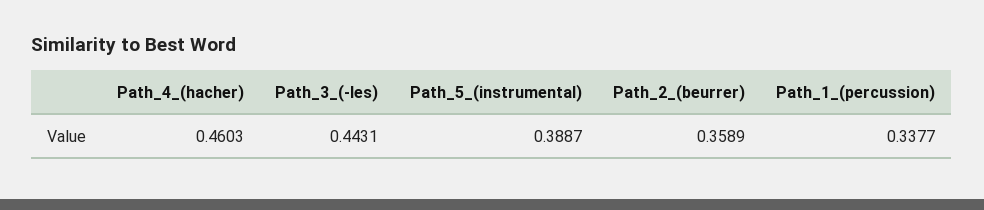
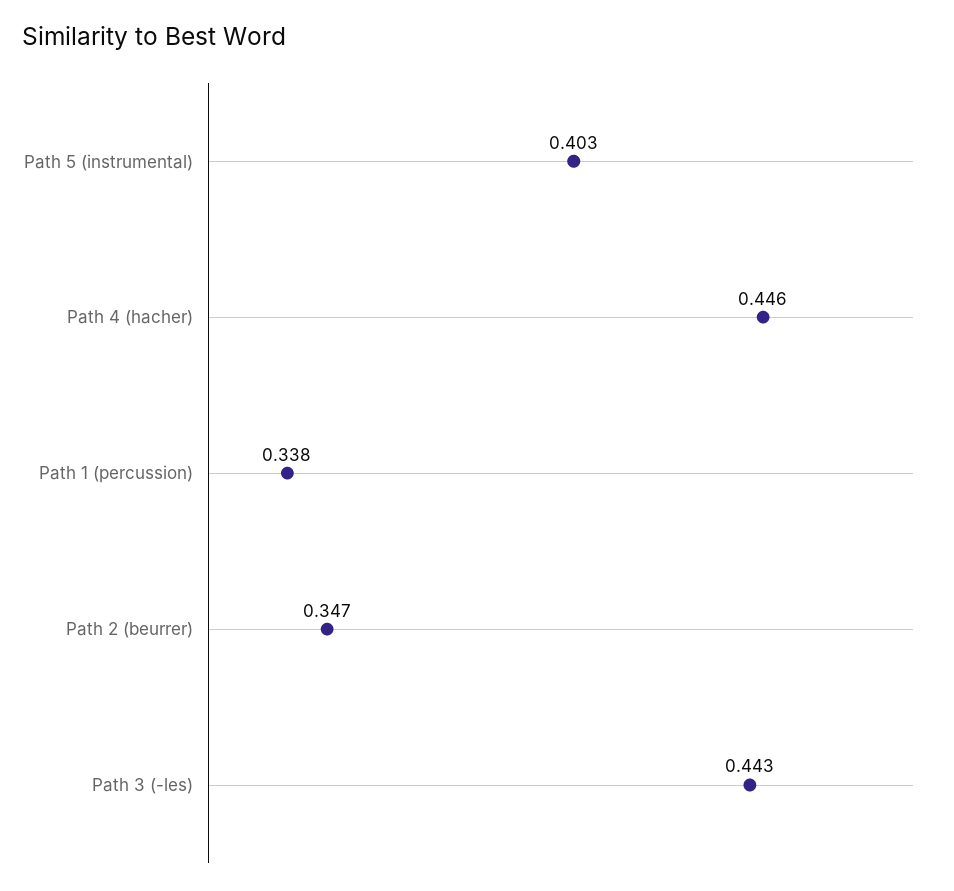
  {
-   "Path_4_(hacher)": 0.4603,
+   "Path_4_(hacher)": 0.446,
    "Path_3_(-les)": 0.4431,
-   "Path_5_(instrumental)": 0.3887,
+   "Path_5_(instrumental)": 0.403,
-   "Path_2_(beurrer)": 0.3589,
+   "Path_2_(beurrer)": 0.347,
    "Path_1_(percussion)": 0.3377
  }

